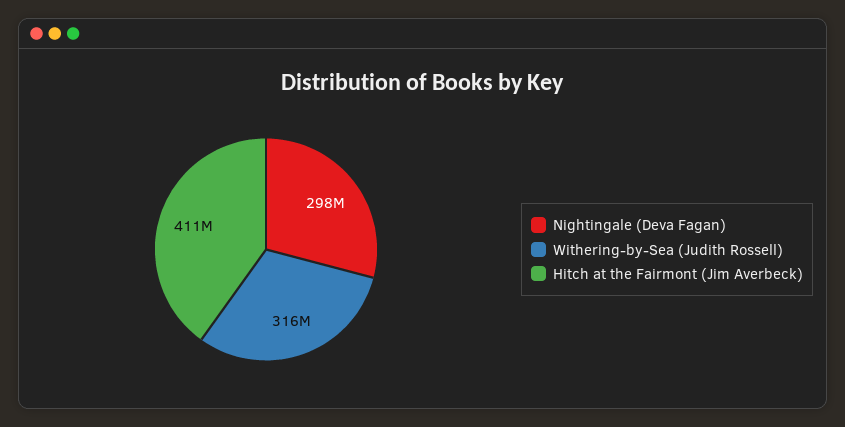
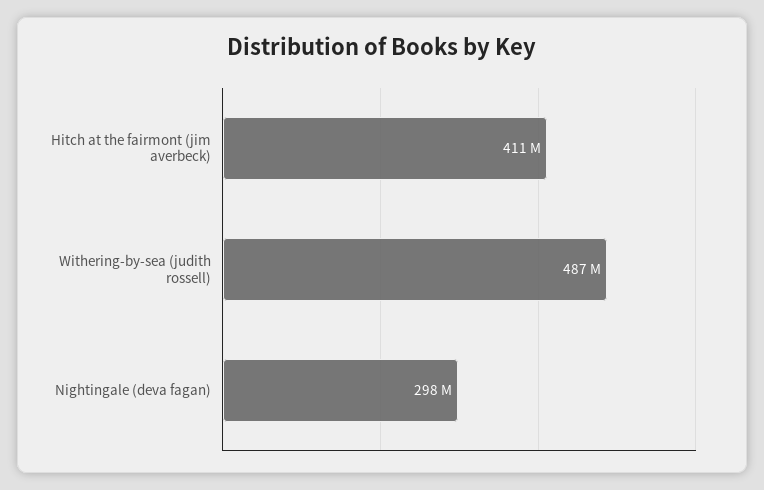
  {
    "Nightingale (Deva Fagan)": 298000000,
-   "Withering-by-Sea (Judith Rossell)": 316000000,
+   "Withering-by-Sea (Judith Rossell)": 487000000,
    "Hitch at the Fairmont (Jim Averbeck)": 411000000
  }

